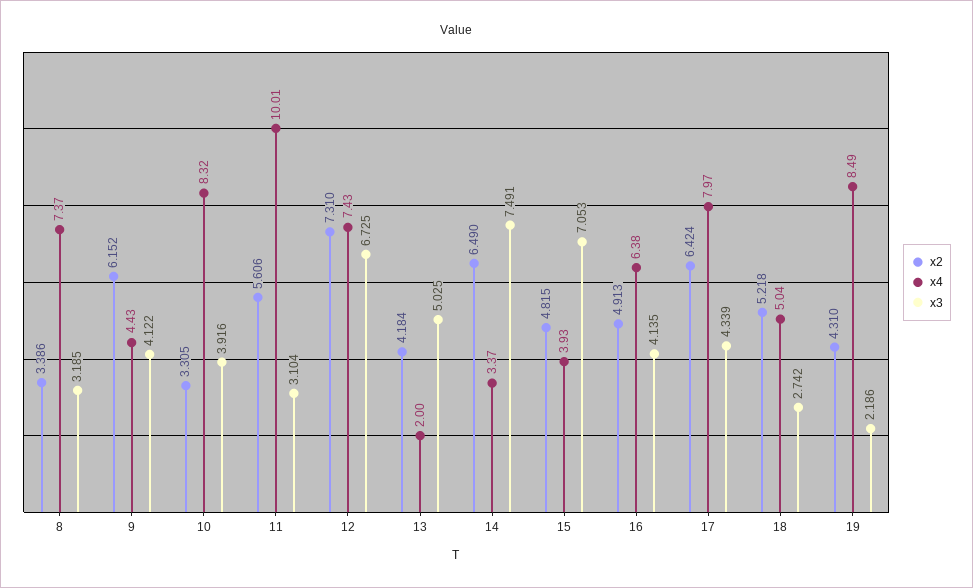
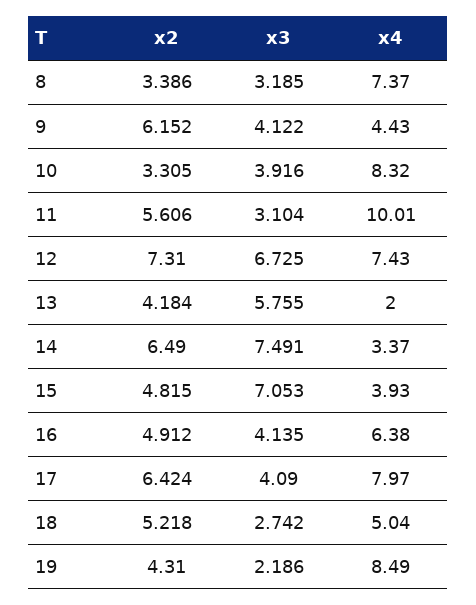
  {
    "x2": {
      "8": 3.386,
      "9": 6.152,
      "10": 3.305,
      "11": 5.606,
      "12": 7.31,
      "13": 4.184,
      "14": 6.49,
      "15": 4.815,
-     "16": 4.913,
+     "16": 4.912,
      "17": 6.424,
      "18": 5.218,
      "19": 4.31
    },
    "x4": {
      "8": 7.37,
      "9": 4.43,
      "10": 8.32,
      "11": 10.01,
      "12": 7.43,
      "13": 2,
      "14": 3.37,
      "15": 3.93,
      "16": 6.38,
      "17": 7.97,
      "18": 5.04,
      "19": 8.49
    },
    "x3": {
      "8": 3.185,
      "9": 4.122,
      "10": 3.916,
      "11": 3.104,
      "12": 6.725,
-     "13": 5.025,
+     "13": 5.755,
      "14": 7.491,
      "15": 7.053,
      "16": 4.135,
-     "17": 4.339,
+     "17": 4.09,
      "18": 2.742,
      "19": 2.186
    }
  }

